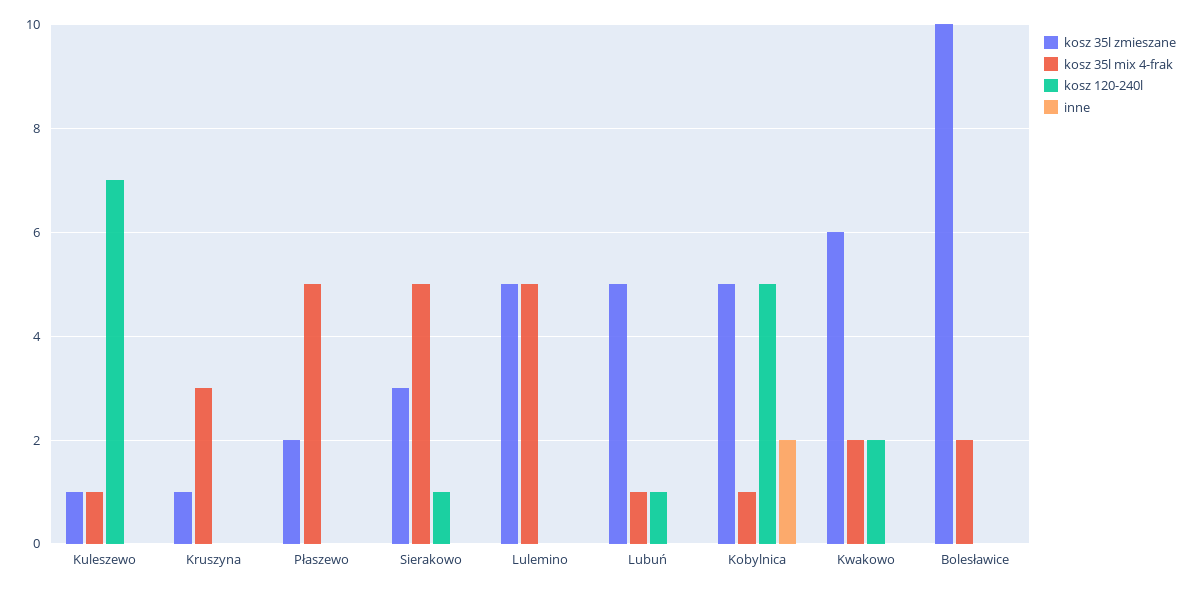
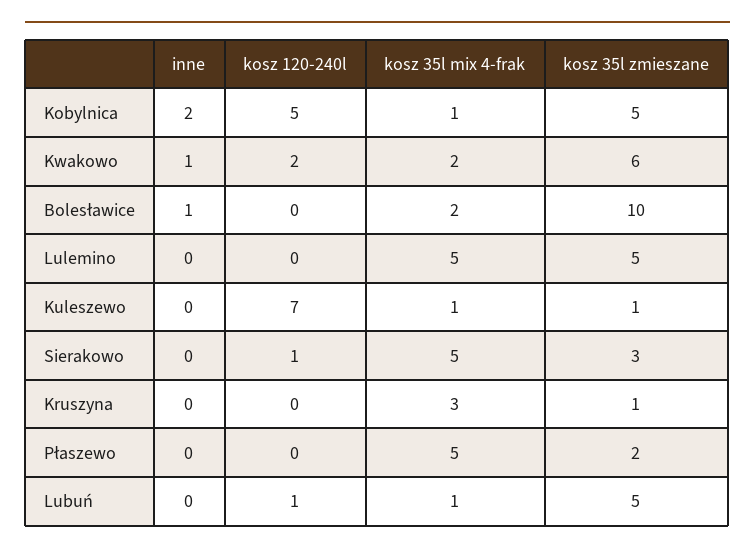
  {
    "kosz 35l zmieszane": {
      "Kuleszewo": 1,
      "Kruszyna": 1,
      "Płaszewo": 2,
      "Sierakowo": 3,
      "Lulemino": 5,
      "Lubuń": 5,
      "Kobylnica": 5,
      "Kwakowo": 6,
      "Bolesławice": 10
    },
    "kosz 35l mix 4-frak": {
      "Kuleszewo": 1,
      "Kruszyna": 3,
      "Płaszewo": 5,
      "Sierakowo": 5,
      "Lulemino": 5,
      "Lubuń": 1,
      "Kobylnica": 1,
      "Kwakowo": 2,
      "Bolesławice": 2
    },
    "kosz 120-240l": {
      "Kuleszewo": 7,
      "Kruszyna": 0,
      "Płaszewo": 0,
      "Sierakowo": 1,
      "Lulemino": 0,
      "Lubuń": 1,
      "Kobylnica": 5,
      "Kwakowo": 2,
      "Bolesławice": 0
    },
    "inne": {
      "Kuleszewo": 0,
      "Kruszyna": 0,
      "Płaszewo": 0,
      "Sierakowo": 0,
      "Lulemino": 0,
      "Lubuń": 0,
      "Kobylnica": 2,
-     "Kwakowo": 0,
+     "Kwakowo": 1,
-     "Bolesławice": 0
+     "Bolesławice": 1
    }
  }

